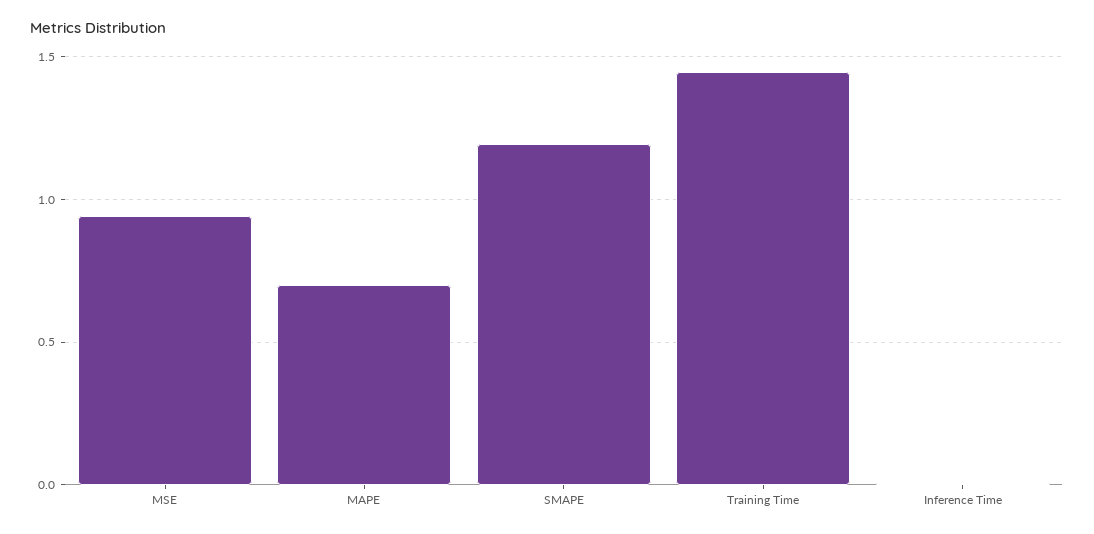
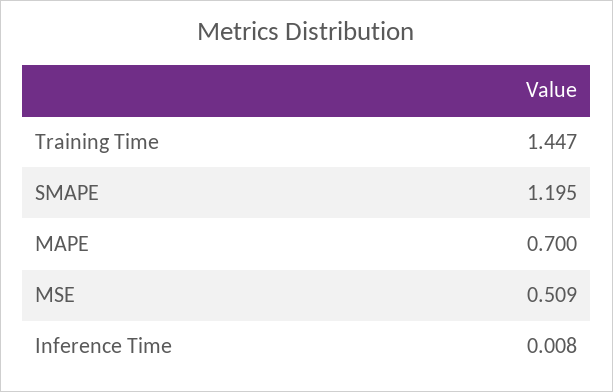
  {
-   "MSE": 0.95,
+   "MSE": 0.509,
    "MAPE": 0.7,
    "SMAPE": 1.195,
    "Training Time": 1.447,
    "Inference Time": 0.008
  }

